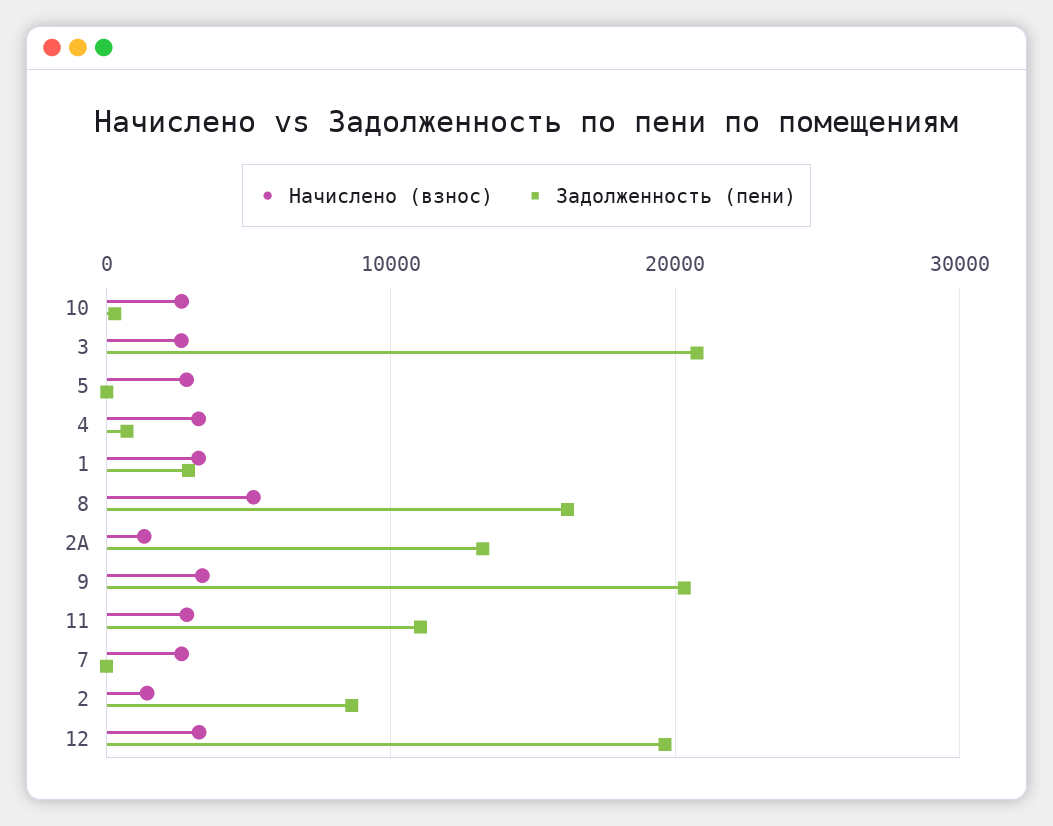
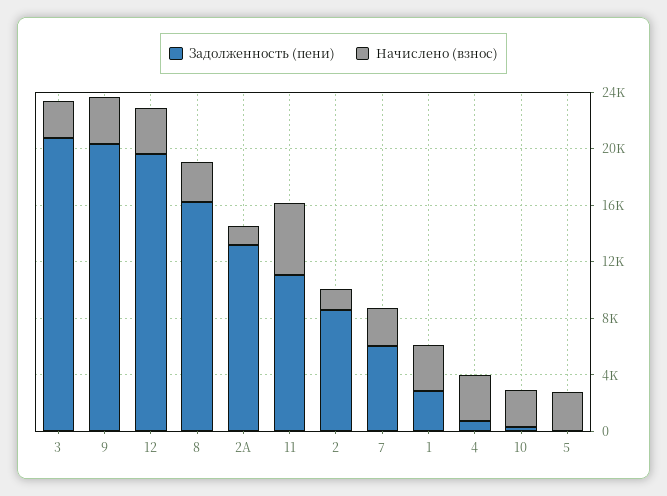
  {
    "Начислено (взнос)": {
      "10": 3000,
      "3": 3000,
      "5": 3000,
      "4": 3000,
      "1": 3000,
-     "8": 5000,
+     "8": 3000,
      "2А": 1000,
      "9": 3000,
-     "11": 3000,
+     "11": 5000,
      "7": 3000,
      "2": 1000,
      "12": 3000
    },
    "Задолженность (пени)": {
      "10": 0,
      "3": 21000,
      "5": 0,
      "4": 1000,
      "1": 3000,
      "8": 16000,
      "2А": 13000,
      "9": 20000,
      "11": 11000,
-     "7": 0,
+     "7": 6000,
      "2": 9000,
      "12": 20000
    }
  }

